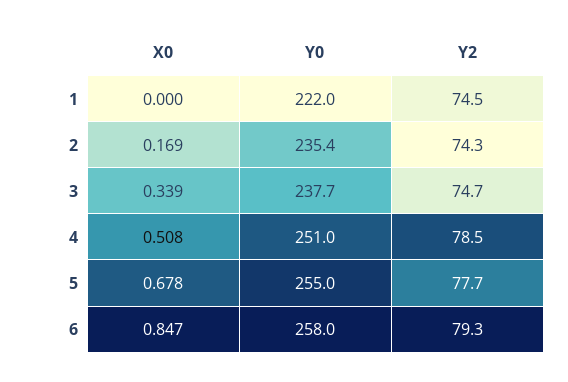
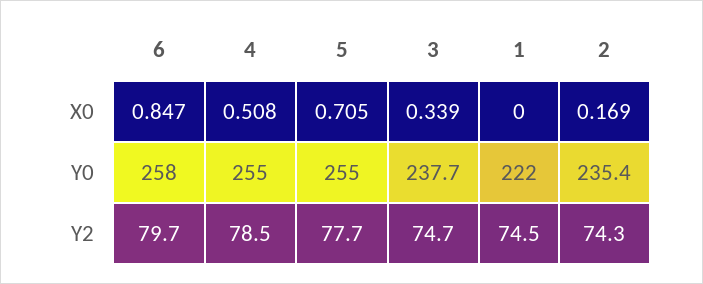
  {
    "X0": {
      "1": 0,
      "2": 0.169,
      "3": 0.339,
      "4": 0.508,
-     "5": 0.678,
+     "5": 0.705,
      "6": 0.847
    },
    "Y0": {
      "1": 222,
      "2": 235.4,
      "3": 237.7,
-     "4": 251,
+     "4": 255,
      "5": 255,
      "6": 258
    },
    "Y2": {
      "1": 74.5,
      "2": 74.3,
      "3": 74.7,
      "4": 78.5,
      "5": 77.7,
-     "6": 79.3
+     "6": 79.7
    }
  }

